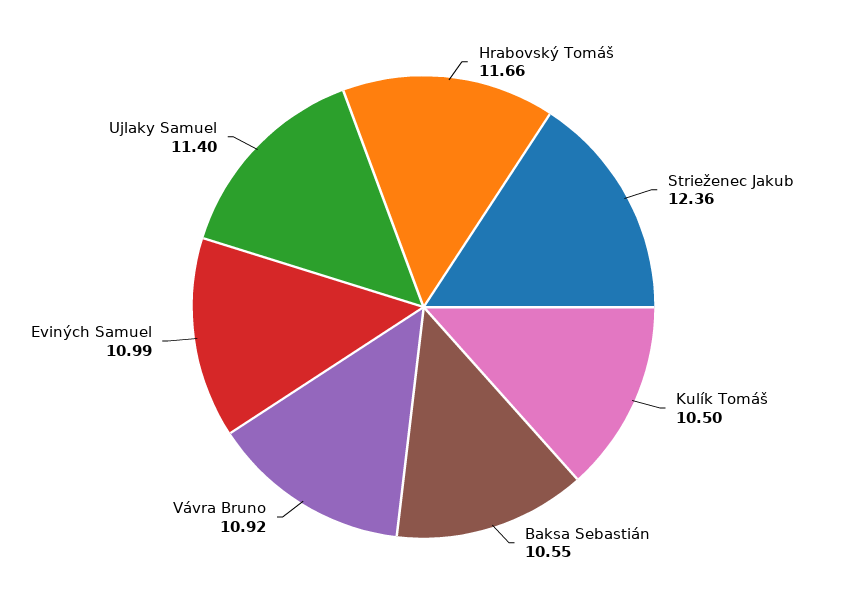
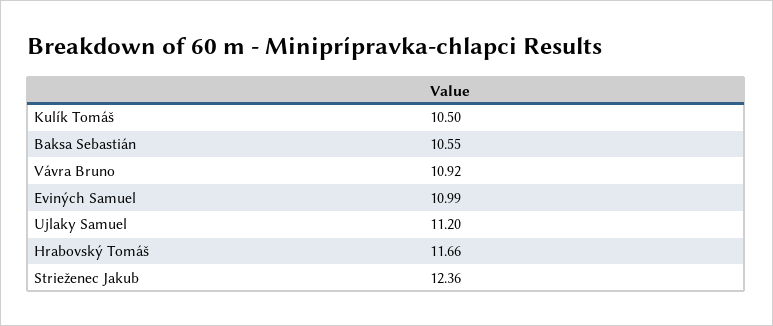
  {
    "Hrabovský Tomáš": 11.66,
    "Strieženec Jakub": 12.36,
    "Kulík Tomáš": 10.5,
    "Baksa Sebastián": 10.55,
    "Vávra Bruno": 10.92,
    "Eviných Samuel": 10.99,
-   "Ujlaky Samuel": 11.4
+   "Ujlaky Samuel": 11.2
  }

